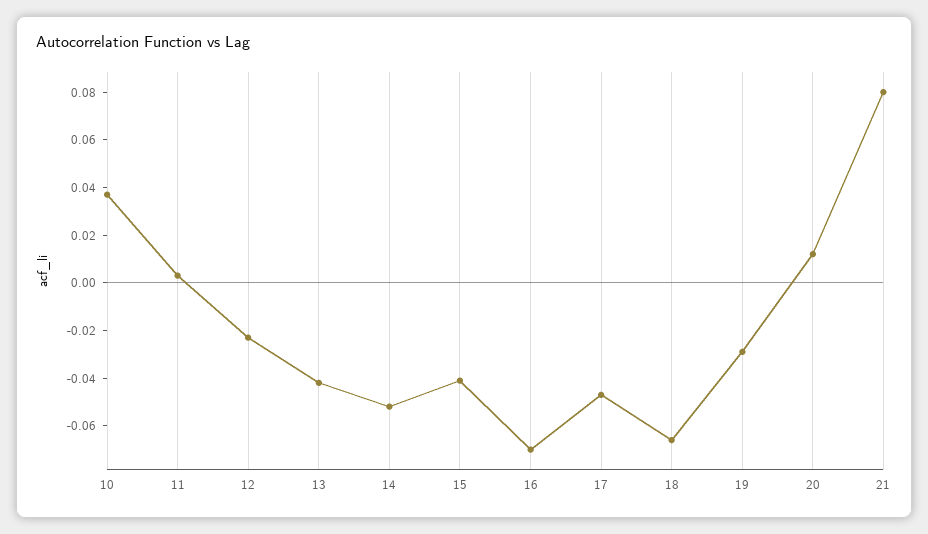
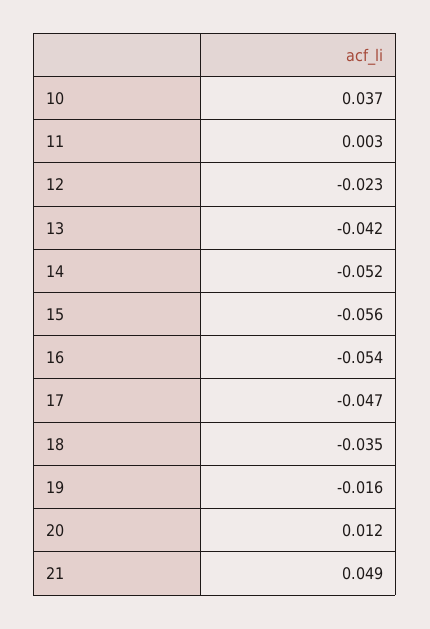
  {
    "10": 0.037,
    "11": 0.003,
    "12": -0.023,
    "13": -0.042,
    "14": -0.052,
-   "15": -0.04,
+   "15": -0.056,
-   "16": -0.07,
+   "16": -0.054,
    "17": -0.047,
-   "18": -0.065,
+   "18": -0.035,
-   "19": -0.03,
+   "19": -0.016,
    "20": 0.012,
-   "21": 0.08
+   "21": 0.049
  }

